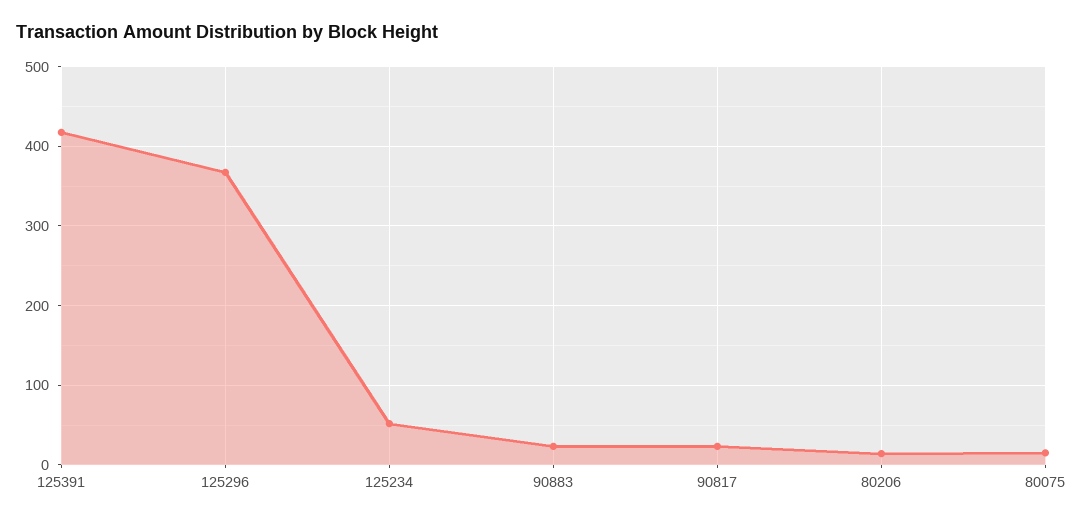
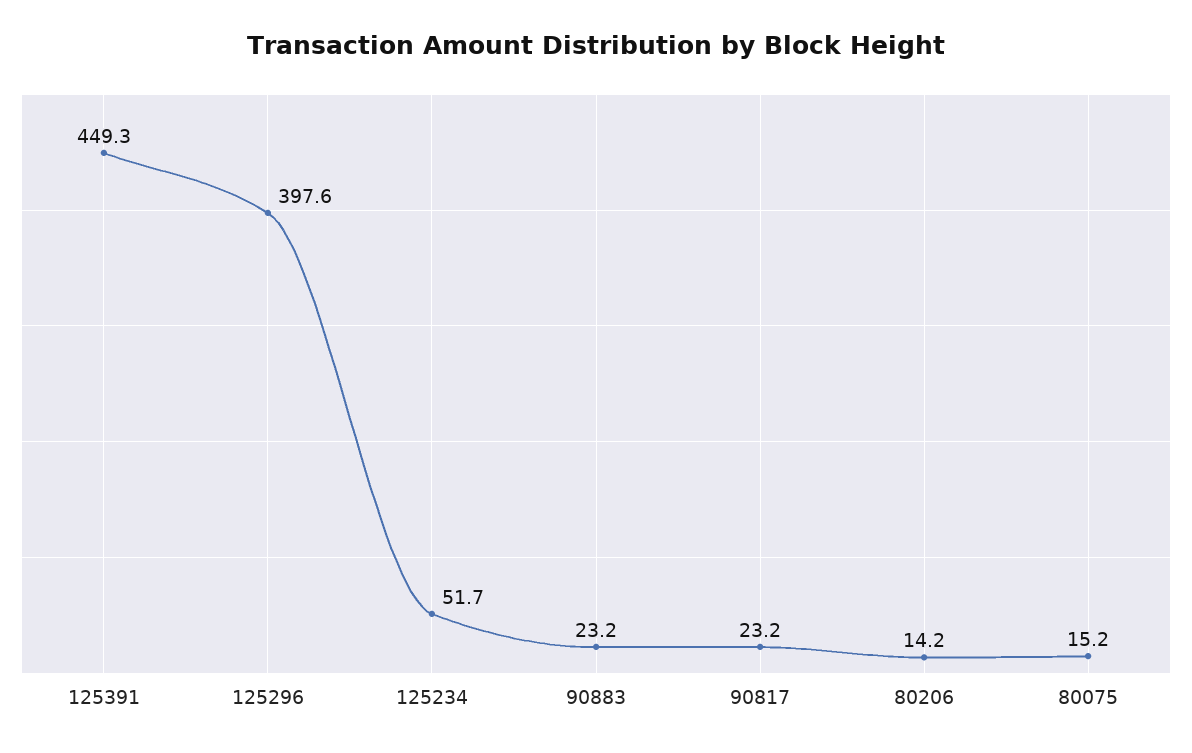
  {
-   "125391": 420,
+   "125391": 449.3,
-   "125296": 370,
+   "125296": 397.6,
    "125234": 51.7,
    "90883": 23.2,
    "90817": 23.2,
    "80206": 14.2,
    "80075": 15.2
  }

